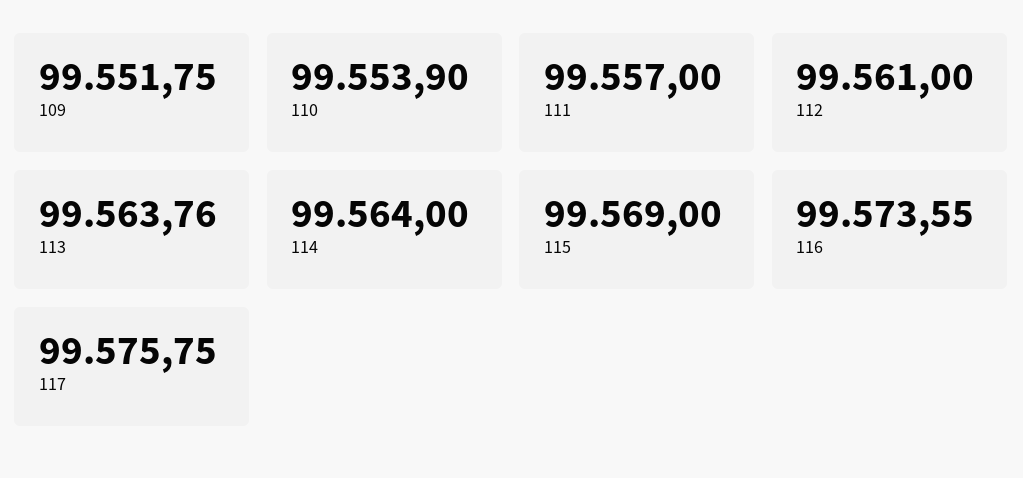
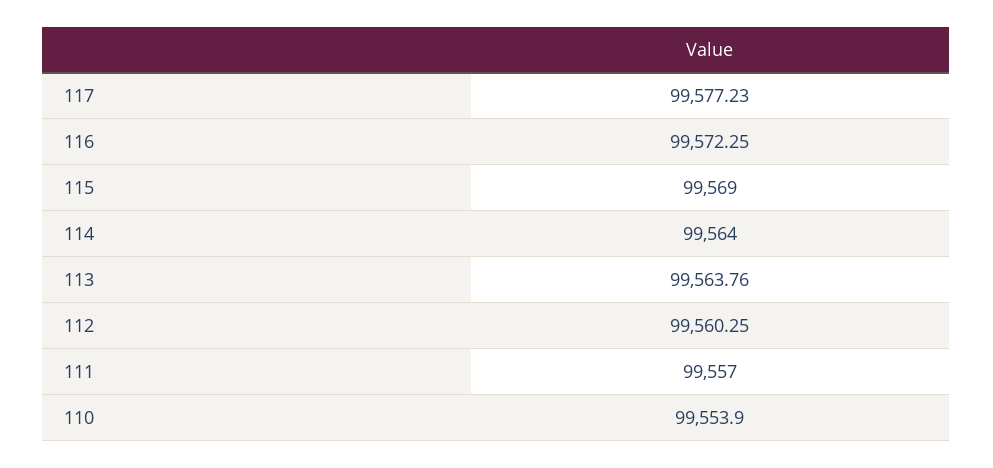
  {
-   "109": 99551.75,
    "110": 99553.9,
    "111": 99557,
-   "112": 99561,
+   "112": 99560.25,
    "113": 99563.76,
    "114": 99564,
    "115": 99569,
-   "116": 99573.55,
+   "116": 99572.25,
-   "117": 99575.75
+   "117": 99577.23
  }

